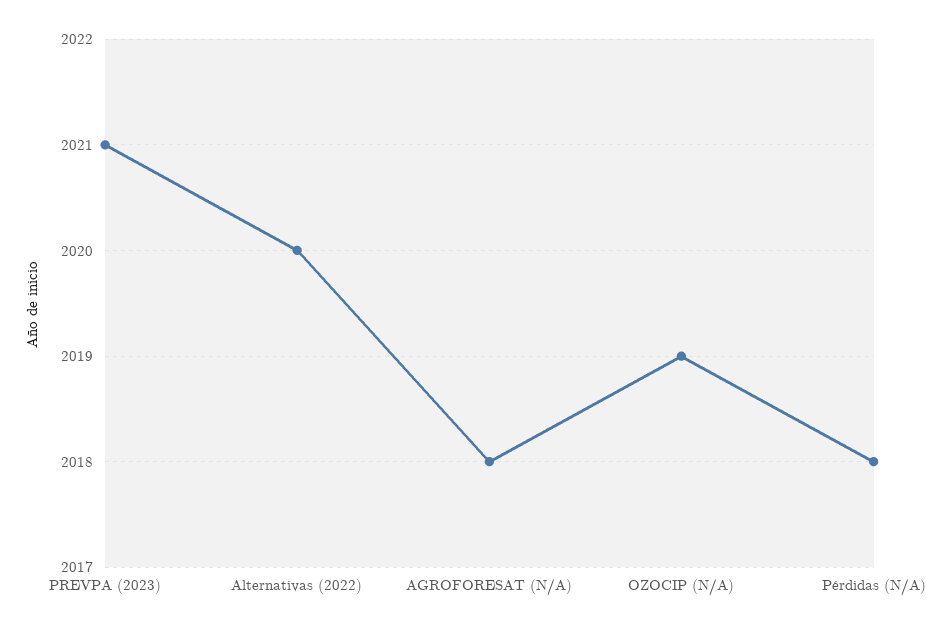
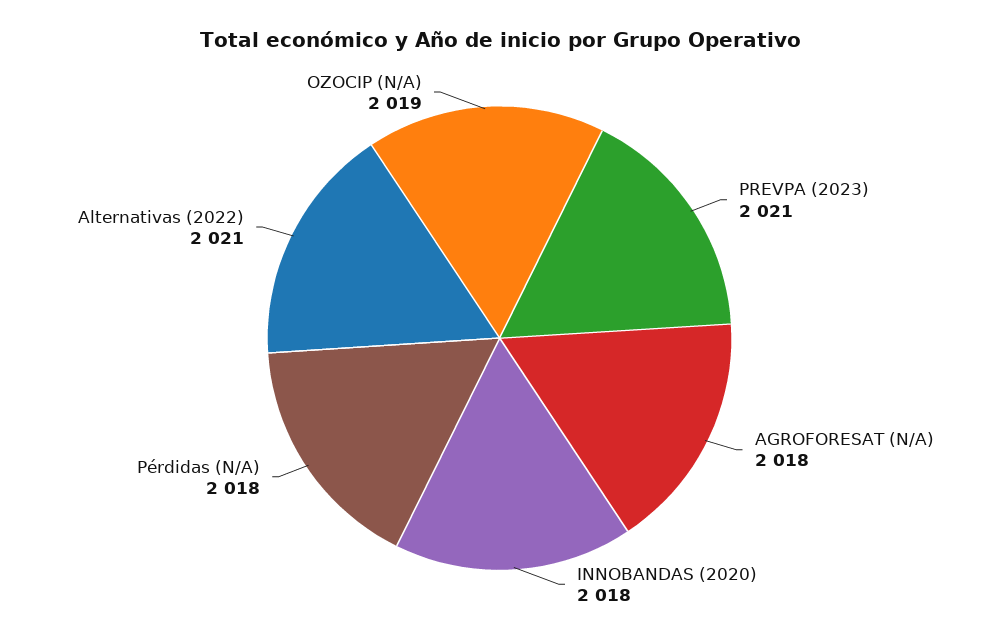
  {
    "PREVPA (2023)": 2021,
-   "Alternativas (2022)": 2020,
+   "Alternativas (2022)": 2021,
    "AGROFORESAT (N/A)": 2018,
    "OZOCIP (N/A)": 2019,
-   "Pérdidas (N/A)": 2018
+   "Pérdidas (N/A)": 2018,
+   "INNOBANDAS (2020)": 2018
  }

